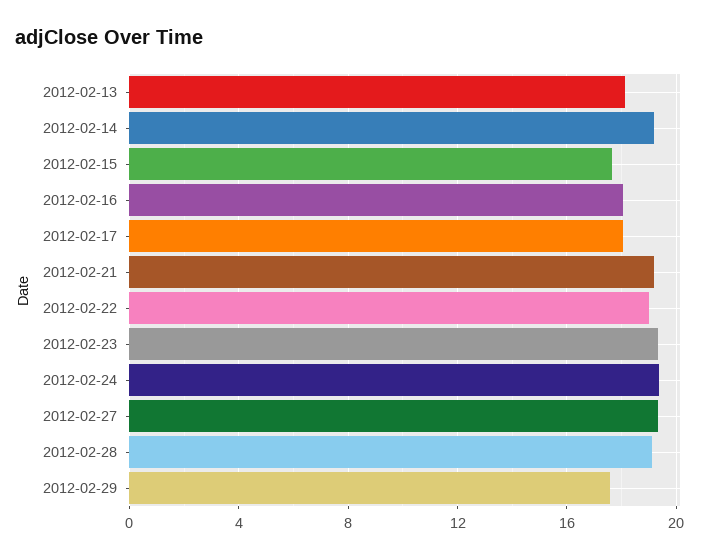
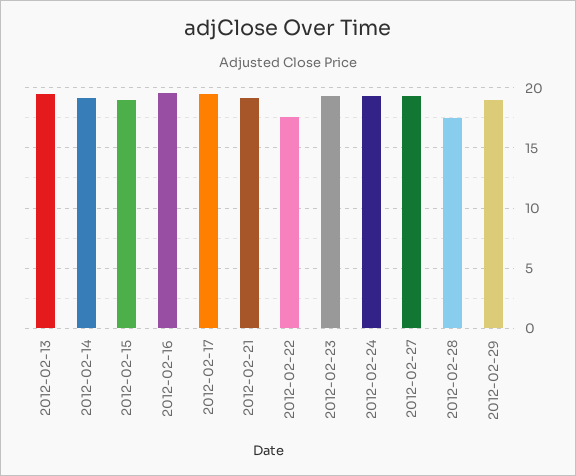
  {
-   "2012-02-13": 18,
+   "2012-02-13": 19.5,
    "2012-02-14": 19,
-   "2012-02-15": 17.5,
+   "2012-02-15": 19,
-   "2012-02-16": 18,
+   "2012-02-16": 19.5,
-   "2012-02-17": 18,
+   "2012-02-17": 19.5,
    "2012-02-21": 19,
-   "2012-02-22": 19,
+   "2012-02-22": 17.5,
    "2012-02-23": 19.5,
    "2012-02-24": 19.5,
    "2012-02-27": 19.5,
-   "2012-02-28": 19,
+   "2012-02-28": 17.5,
-   "2012-02-29": 17.5
+   "2012-02-29": 19
  }

